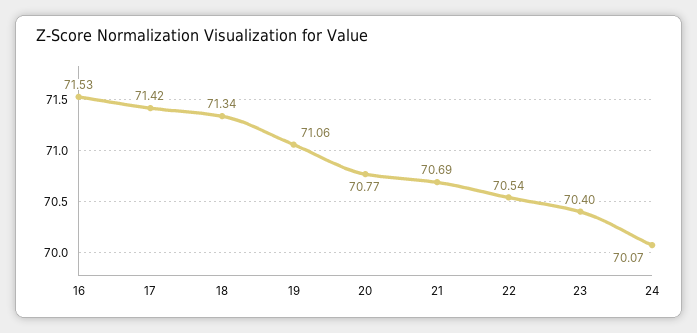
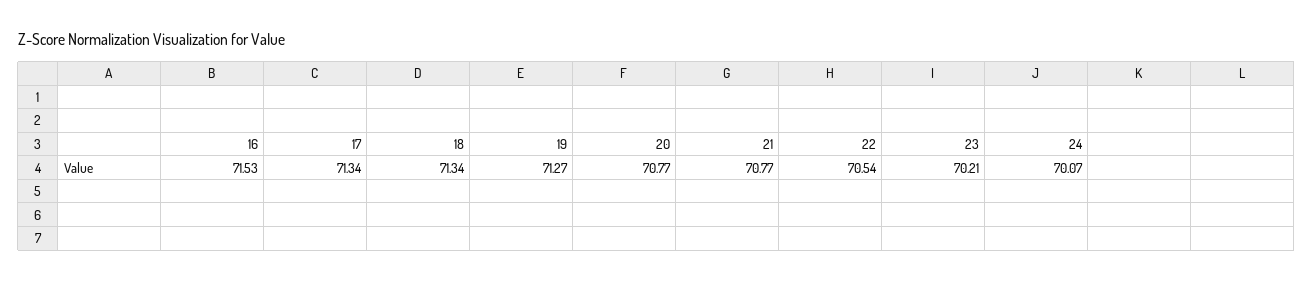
  {
    "16": 71.53,
-   "17": 71.42,
+   "17": 71.34,
    "18": 71.34,
-   "19": 71.06,
+   "19": 71.27,
    "20": 70.77,
-   "21": 70.69,
+   "21": 70.77,
    "22": 70.54,
-   "23": 70.4,
+   "23": 70.21,
    "24": 70.07
  }

